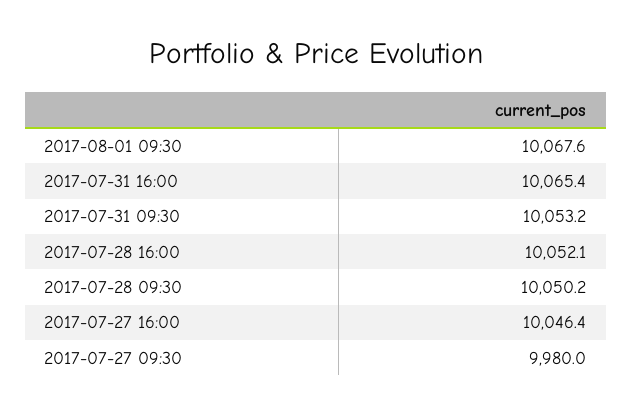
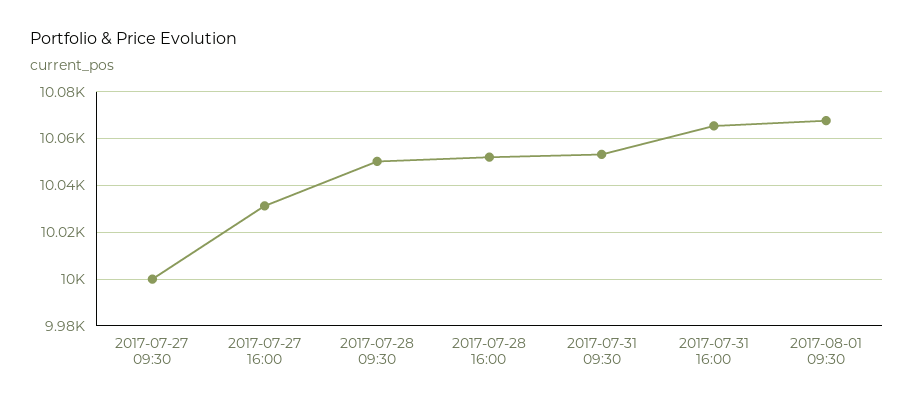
  {
    "2017-08-01 09:30": 10067.6,
    "2017-07-31 16:00": 10065.4,
    "2017-07-31 09:30": 10053.2,
    "2017-07-28 16:00": 10052.1,
    "2017-07-28 09:30": 10050.2,
-   "2017-07-27 16:00": 10046.4,
+   "2017-07-27 16:00": 10030,
-   "2017-07-27 09:30": 9980
+   "2017-07-27 09:30": 10000
  }

